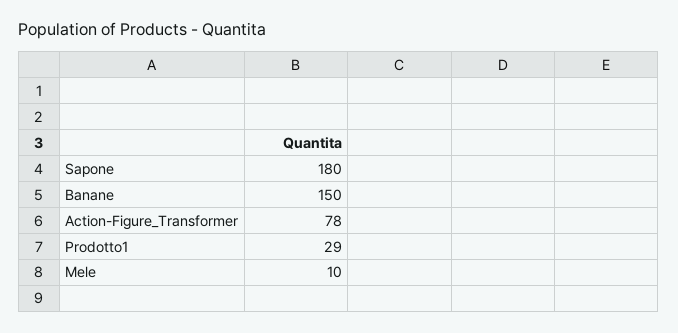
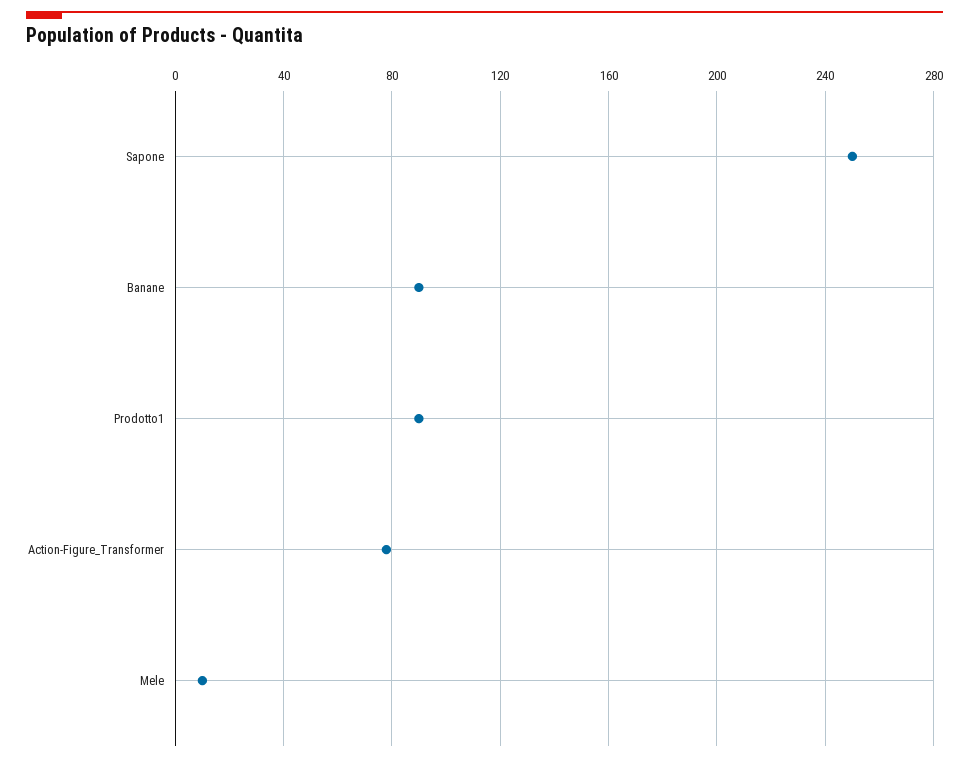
  {
-   "Sapone": 180,
+   "Sapone": 250,
-   "Banane": 150,
+   "Banane": 90,
    "Action-Figure_Transformer": 78,
-   "Prodotto1": 29,
+   "Prodotto1": 90,
    "Mele": 10
  }

